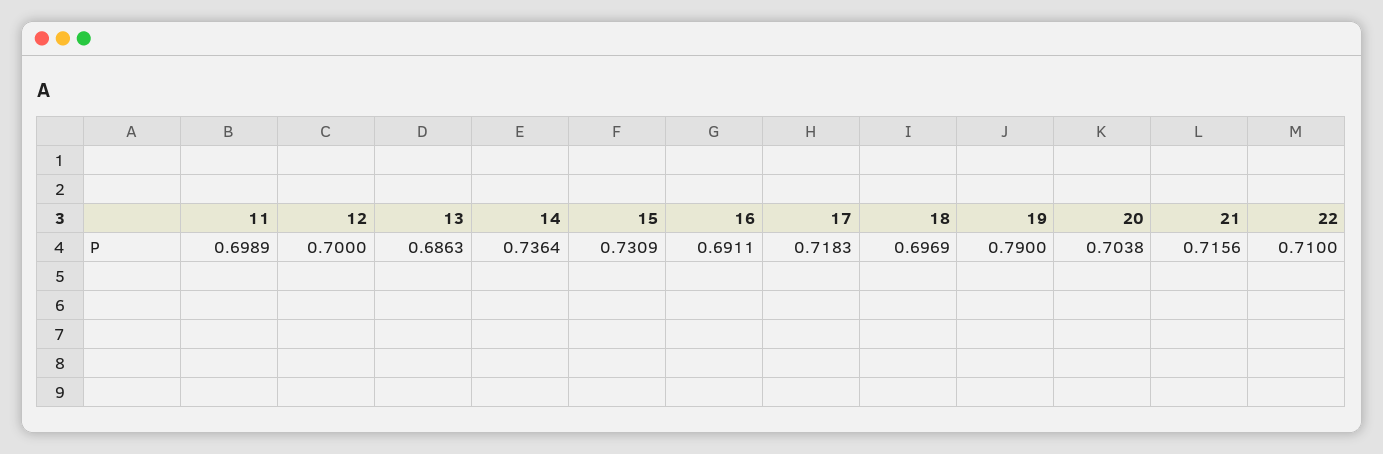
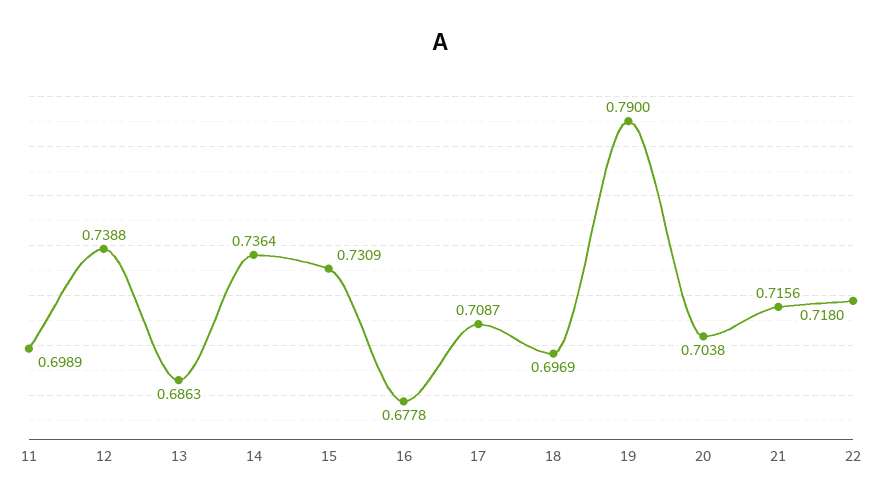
  {
    "11": 0.6989,
-   "12": 0.7,
+   "12": 0.7388,
    "13": 0.6863,
    "14": 0.7364,
    "15": 0.7309,
-   "16": 0.6911,
+   "16": 0.6778,
-   "17": 0.7183,
+   "17": 0.7087,
    "18": 0.6969,
    "19": 0.79,
    "20": 0.7038,
    "21": 0.7156,
-   "22": 0.71
+   "22": 0.718
  }

